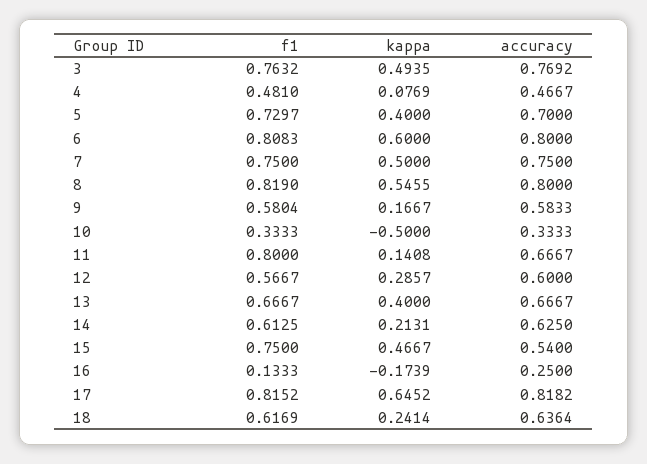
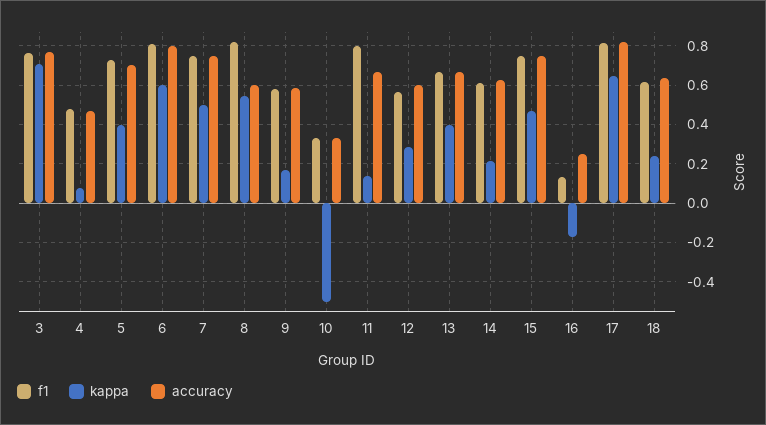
  {
    "f1": {
      "3": 0.7632,
      "4": 0.481,
      "5": 0.7297,
      "6": 0.8083,
      "7": 0.75,
      "8": 0.819,
      "9": 0.5804,
      "10": 0.3333,
      "11": 0.8,
      "12": 0.5667,
      "13": 0.6667,
      "14": 0.6125,
      "15": 0.75,
      "16": 0.1333,
      "17": 0.8152,
      "18": 0.6169
    },
    "kappa": {
-     "3": 0.4935,
+     "3": 0.7,
      "4": 0.0769,
      "5": 0.4,
      "6": 0.6,
      "7": 0.5,
      "8": 0.5455,
      "9": 0.1667,
      "10": -0.5,
      "11": 0.1408,
      "12": 0.2857,
      "13": 0.4,
      "14": 0.2131,
      "15": 0.4667,
      "16": -0.1739,
      "17": 0.6452,
      "18": 0.2414
    },
    "accuracy": {
      "3": 0.7692,
      "4": 0.4667,
      "5": 0.7,
      "6": 0.8,
      "7": 0.75,
-     "8": 0.8,
+     "8": 0.6,
      "9": 0.5833,
      "10": 0.3333,
      "11": 0.6667,
      "12": 0.6,
      "13": 0.6667,
      "14": 0.625,
-     "15": 0.54,
+     "15": 0.75,
      "16": 0.25,
      "17": 0.8182,
      "18": 0.6364
    }
  }

